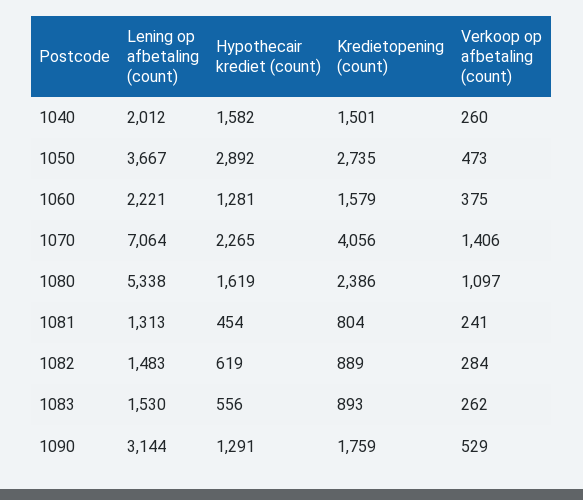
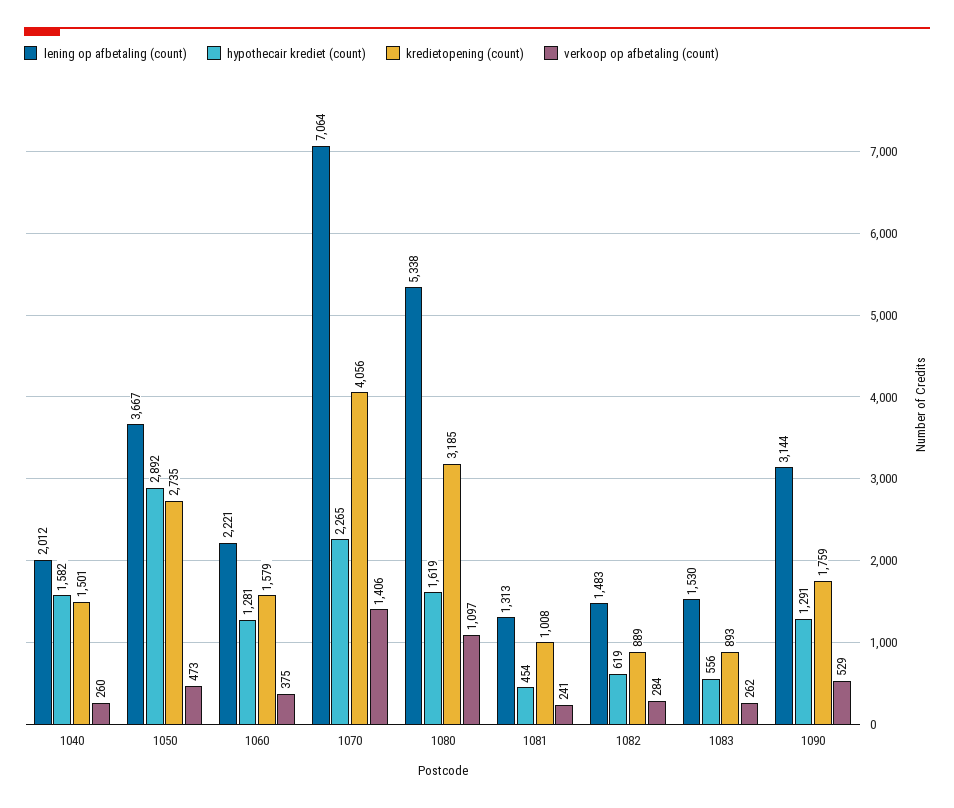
  {
    "Lening op afbetaling (count)": {
      "1040": 2012,
      "1050": 3667,
      "1060": 2221,
      "1070": 7064,
      "1080": 5338,
      "1081": 1313,
      "1082": 1483,
      "1083": 1530,
      "1090": 3144
    },
    "Hypothecair krediet (count)": {
      "1040": 1582,
      "1050": 2892,
      "1060": 1281,
      "1070": 2265,
      "1080": 1619,
      "1081": 454,
      "1082": 619,
      "1083": 556,
      "1090": 1291
    },
    "Kredietopening (count)": {
      "1040": 1501,
      "1050": 2735,
      "1060": 1579,
      "1070": 4056,
-     "1080": 2386,
+     "1080": 3185,
-     "1081": 804,
+     "1081": 1008,
      "1082": 889,
      "1083": 893,
      "1090": 1759
    },
    "Verkoop op afbetaling (count)": {
      "1040": 260,
      "1050": 473,
      "1060": 375,
      "1070": 1406,
      "1080": 1097,
      "1081": 241,
      "1082": 284,
      "1083": 262,
      "1090": 529
    }
  }

